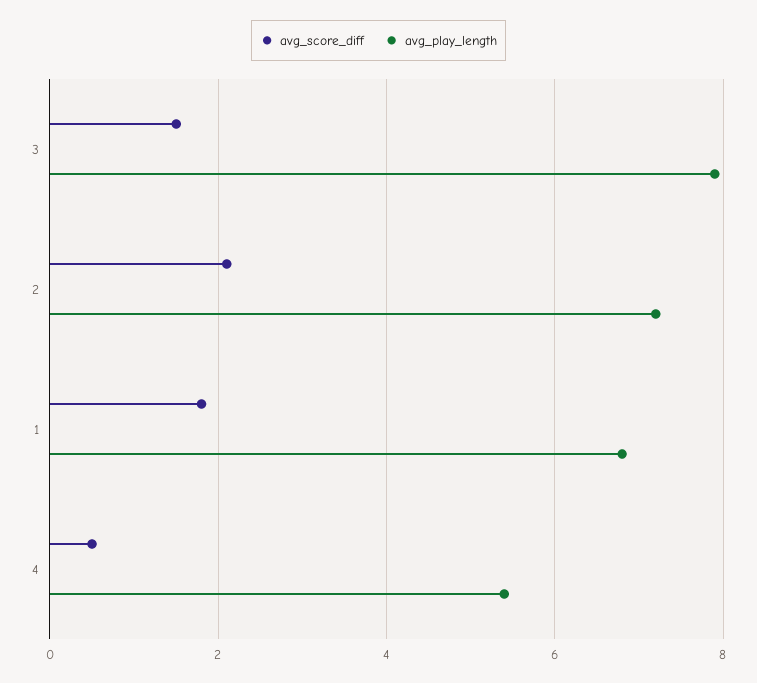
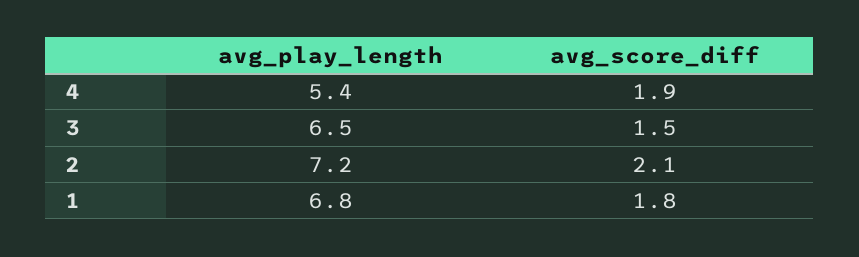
  {
    "avg_score_diff": {
      "3": 1.5,
      "2": 2.1,
      "1": 1.8,
-     "4": 0.5
+     "4": 1.9
    },
    "avg_play_length": {
-     "3": 8,
+     "3": 6.5,
      "2": 7.2,
      "1": 6.8,
      "4": 5.4
    }
  }

